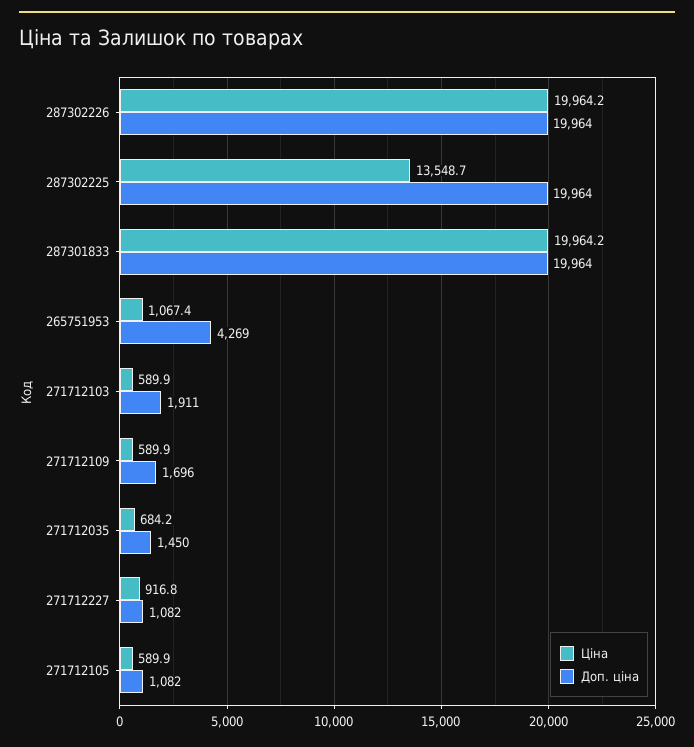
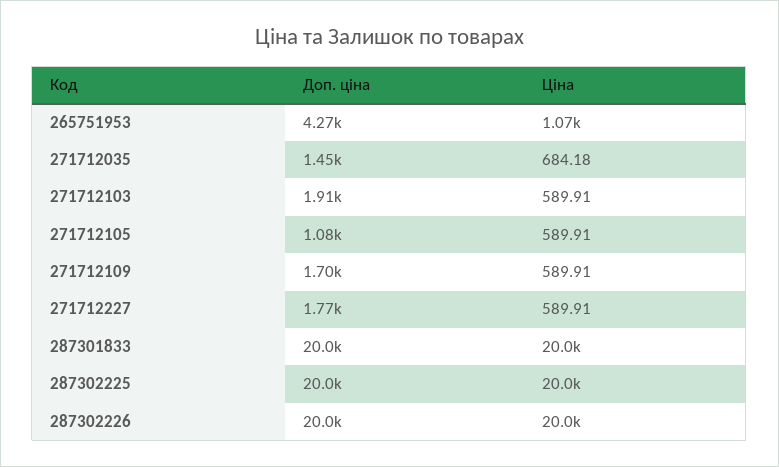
  {
    "Ціна": {
      "287302226": 19964.2,
-     "287302225": 13548.7,
+     "287302225": 20000,
      "287301833": 19964.2,
      "265751953": 1067.4,
      "271712103": 589.91,
      "271712109": 589.91,
      "271712035": 684.18,
-     "271712227": 916.8,
+     "271712227": 589.91,
      "271712105": 589.91
    },
    "Доп. ціна": {
      "287302226": 19964,
      "287302225": 19964,
      "287301833": 19964,
      "265751953": 4269,
      "271712103": 1911,
      "271712109": 1696,
      "271712035": 1450,
-     "271712227": 1082,
+     "271712227": 1770,
      "271712105": 1082
    }
  }

